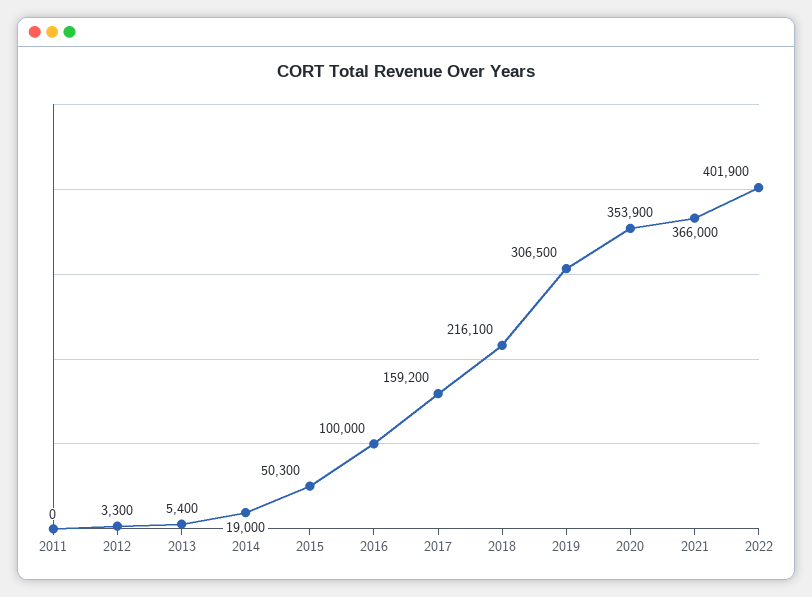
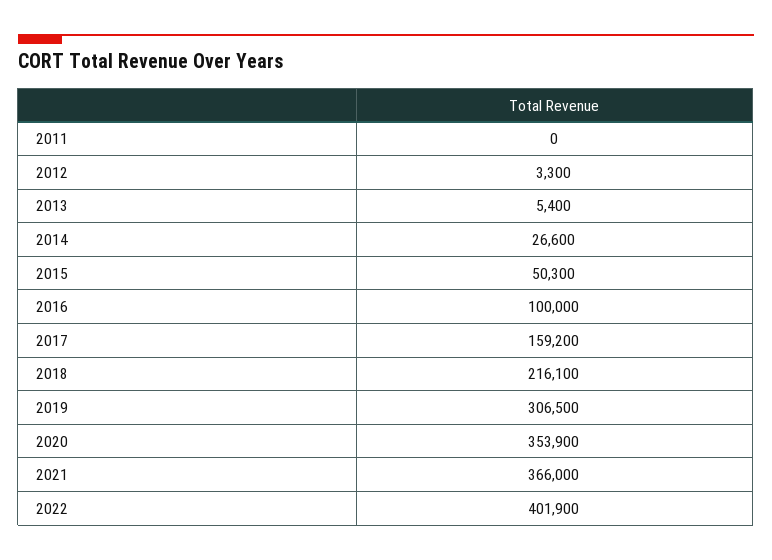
  {
    "2011": 0,
    "2012": 3300,
    "2013": 5400,
-   "2014": 19000,
+   "2014": 26600,
    "2015": 50300,
    "2016": 100000,
    "2017": 159200,
    "2018": 216100,
    "2019": 306500,
    "2020": 353900,
    "2021": 366000,
    "2022": 401900
  }

